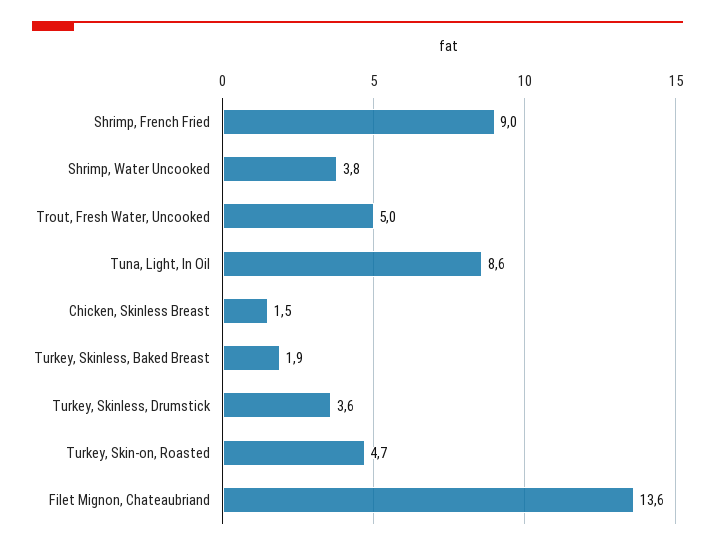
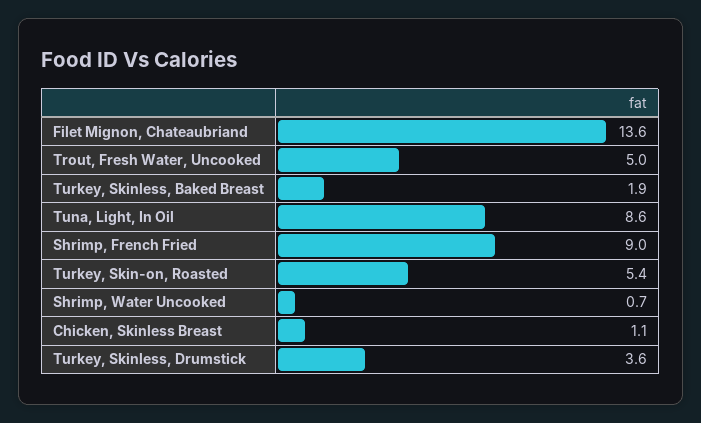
  {
    "Shrimp, French Fried": 9,
-   "Shrimp, Water Uncooked": 3.8,
+   "Shrimp, Water Uncooked": 0.7,
    "Trout, Fresh Water, Uncooked": 5,
    "Tuna, Light, In Oil": 8.6,
-   "Chicken, Skinless Breast": 1.5,
+   "Chicken, Skinless Breast": 1.1,
    "Turkey, Skinless, Baked Breast": 1.9,
    "Turkey, Skinless, Drumstick": 3.6,
-   "Turkey, Skin-on, Roasted": 4.7,
+   "Turkey, Skin-on, Roasted": 5.4,
    "Filet Mignon, Chateaubriand": 13.6
  }

